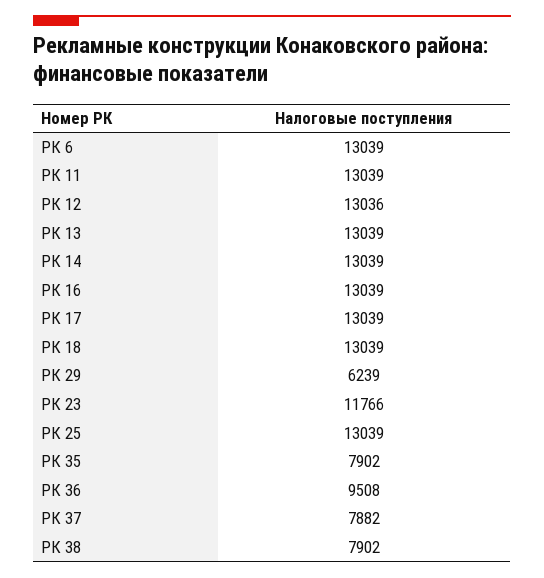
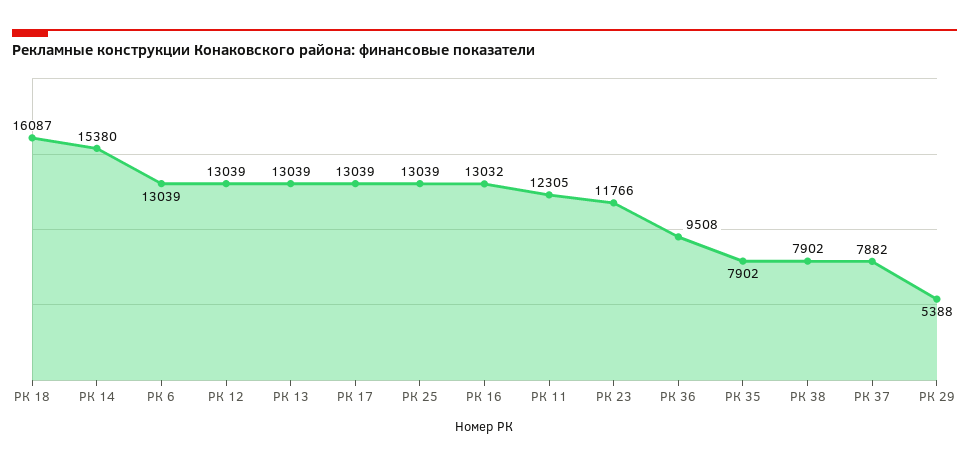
  {
    "РК 6": 13039,
-   "РК 11": 13039,
+   "РК 11": 12305,
-   "РК 12": 13036,
+   "РК 12": 13039,
    "РК 13": 13039,
-   "РК 14": 13039,
+   "РК 14": 15380,
-   "РК 16": 13039,
+   "РК 16": 13032,
    "РК 17": 13039,
-   "РК 18": 13039,
+   "РК 18": 16087,
-   "РК 29": 6239,
+   "РК 29": 5388,
    "РК 23": 11766,
    "РК 25": 13039,
    "РК 35": 7902,
    "РК 36": 9508,
    "РК 37": 7882,
    "РК 38": 7902
  }

